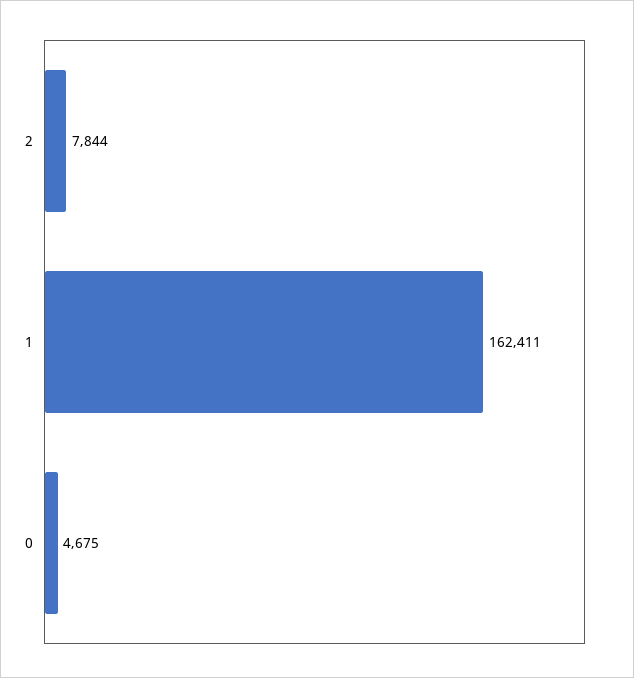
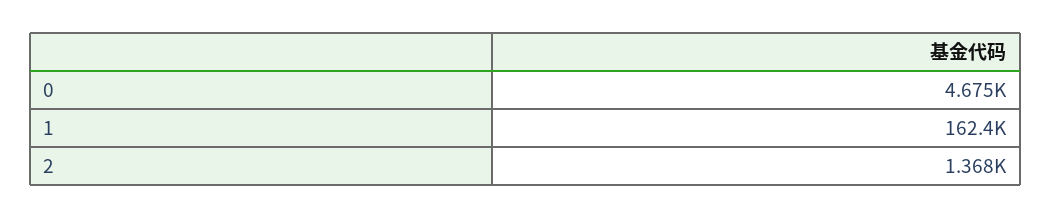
  {
-   "2": 7844,
+   "2": 1368,
    "1": 162411,
    "0": 4675
  }

